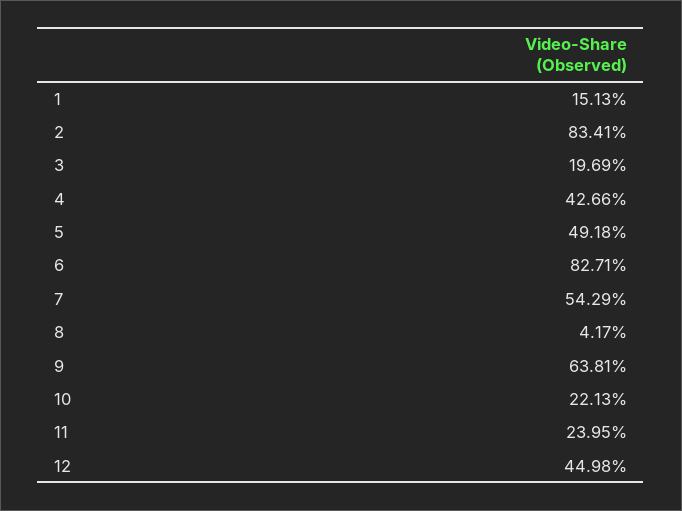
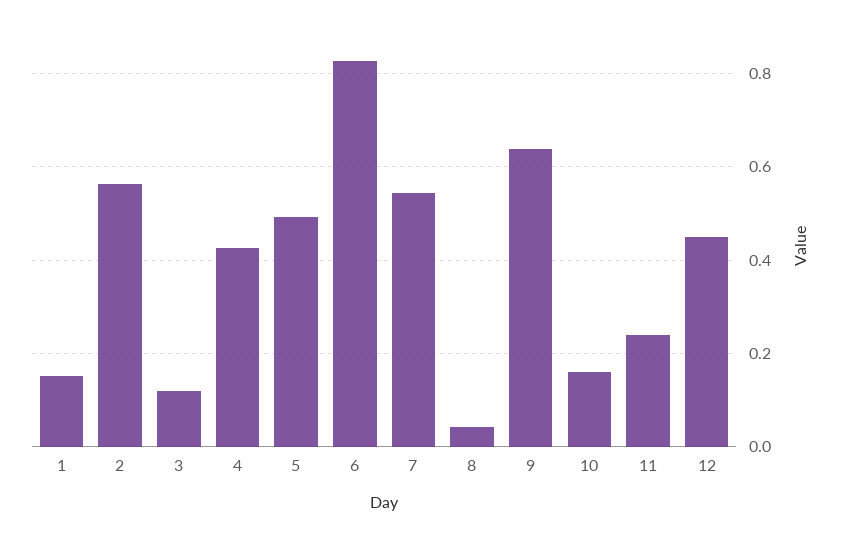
  {
    "1": 0.1513,
-   "2": 0.8341,
+   "2": 0.56,
-   "3": 0.1969,
+   "3": 0.12,
    "4": 0.4266,
    "5": 0.4918,
    "6": 0.8271,
    "7": 0.5429,
    "8": 0.0417,
    "9": 0.6381,
-   "10": 0.2213,
+   "10": 0.16,
    "11": 0.2395,
    "12": 0.4498
  }

